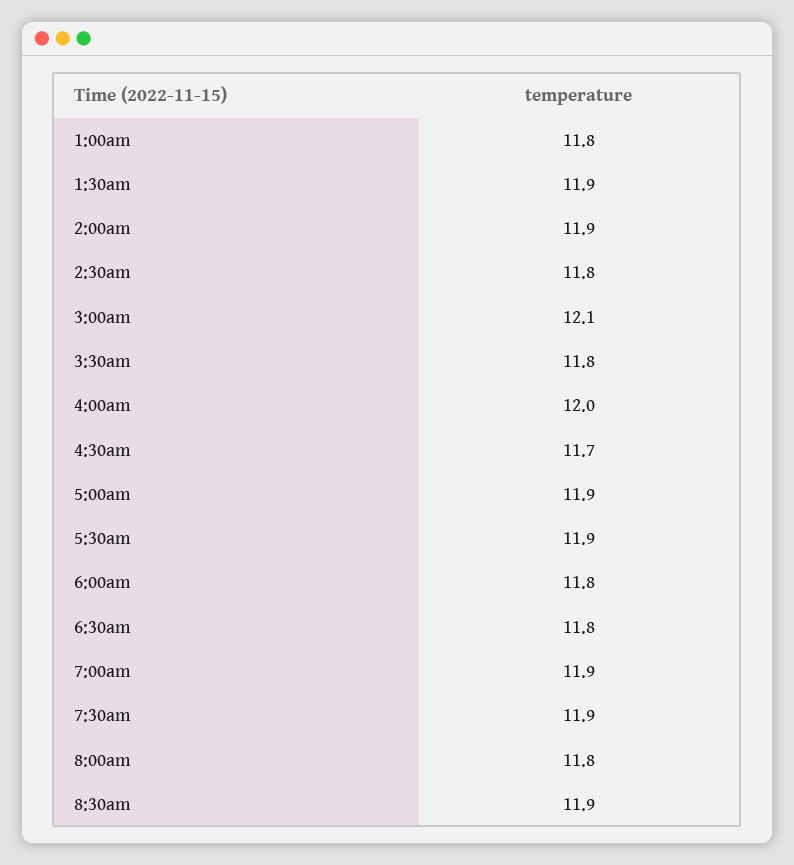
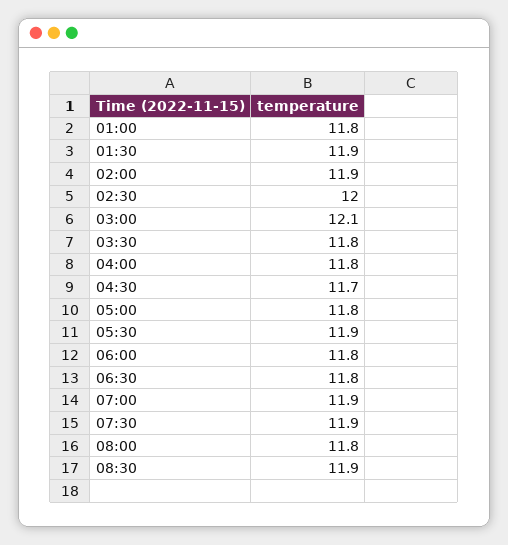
  {
    "1:00am": 11.8,
    "1:30am": 11.9,
    "2:00am": 11.9,
-   "2:30am": 11.8,
+   "2:30am": 12,
    "3:00am": 12.1,
    "3:30am": 11.8,
-   "4:00am": 12,
+   "4:00am": 11.8,
    "4:30am": 11.7,
-   "5:00am": 11.9,
+   "5:00am": 11.8,
    "5:30am": 11.9,
    "6:00am": 11.8,
    "6:30am": 11.8,
    "7:00am": 11.9,
    "7:30am": 11.9,
    "8:00am": 11.8,
    "8:30am": 11.9
  }

